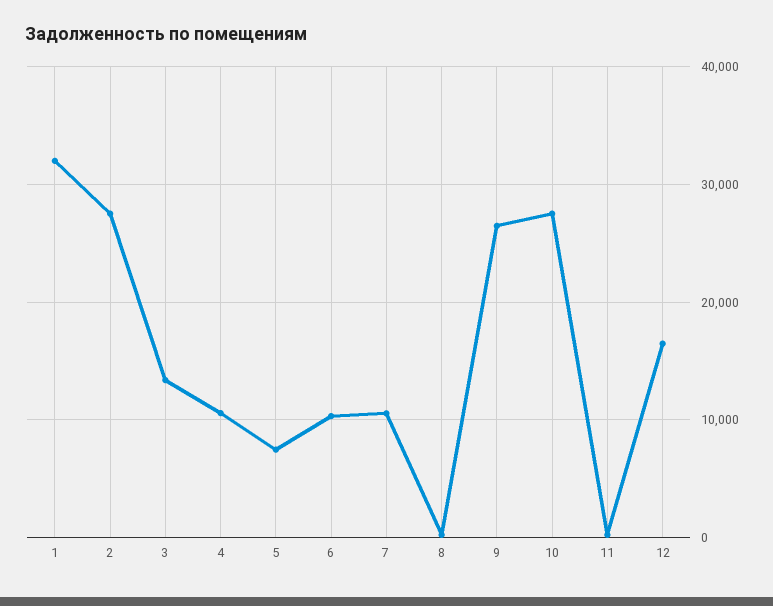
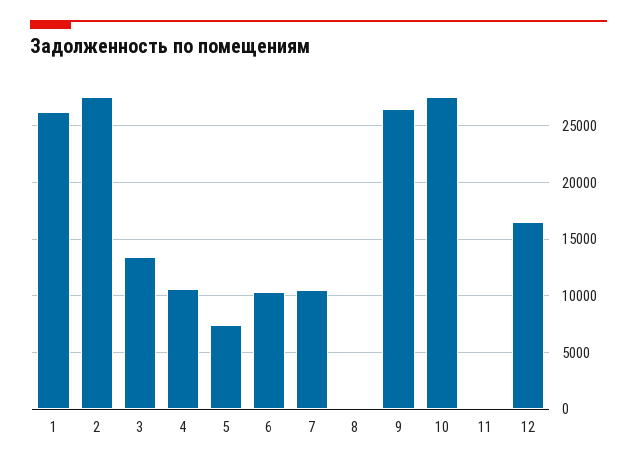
  {
-   "1": 32000,
+   "1": 26000,
    "2": 28000,
    "3": 13000,
    "4": 11000,
    "5": 7000,
    "6": 10000,
    "7": 11000,
    "8": 0,
    "9": 26000,
    "10": 28000,
    "11": 0,
    "12": 16000
  }

